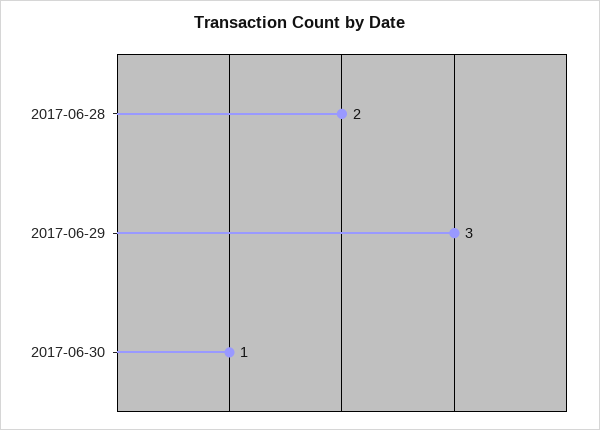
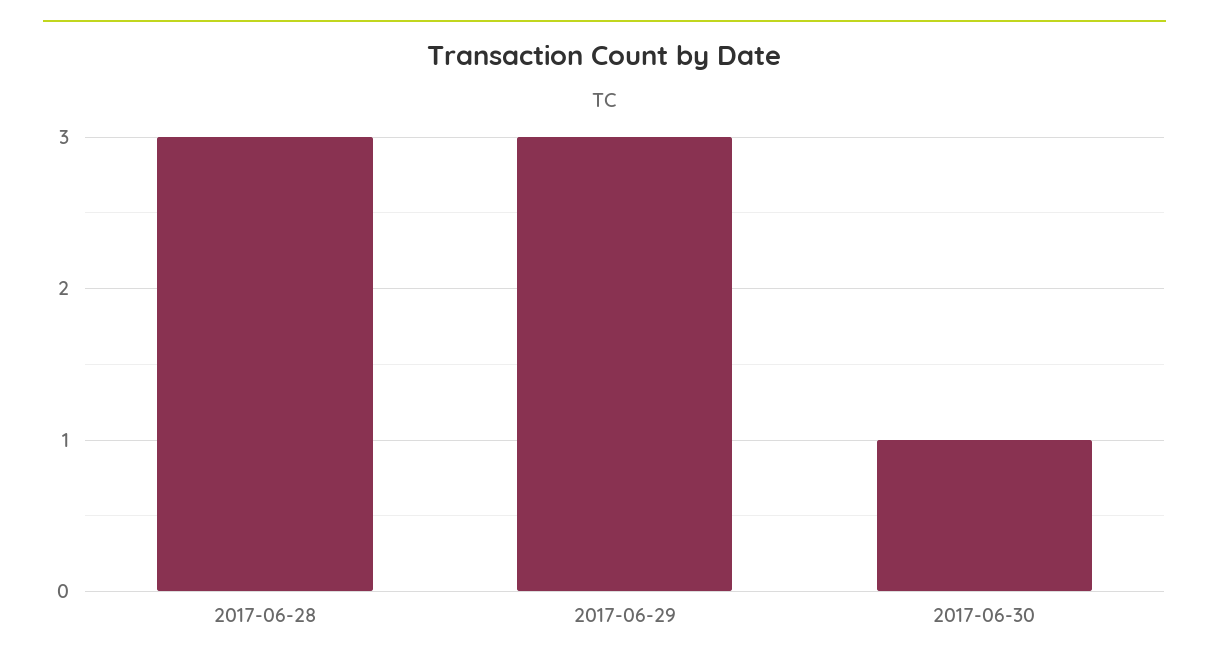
  {
-   "2017-06-28": 2,
+   "2017-06-28": 3,
    "2017-06-29": 3,
    "2017-06-30": 1
  }

